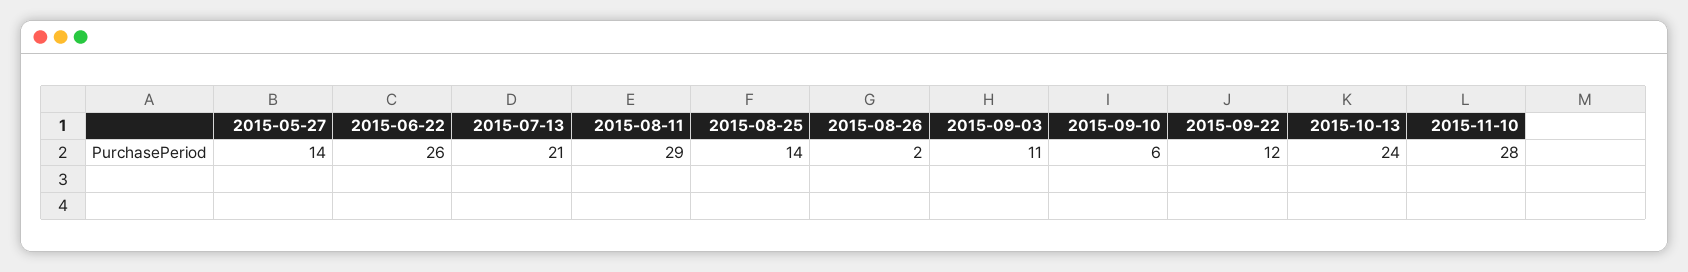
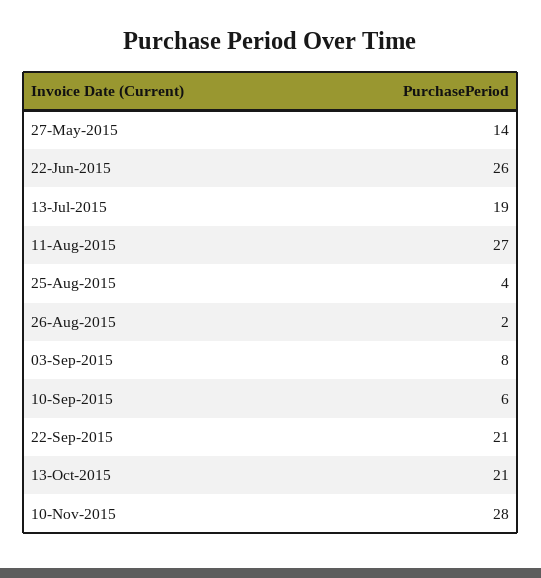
  {
    "2015-05-27": 14,
    "2015-06-22": 26,
-   "2015-07-13": 21,
+   "2015-07-13": 19,
-   "2015-08-11": 29,
+   "2015-08-11": 27,
-   "2015-08-25": 14,
+   "2015-08-25": 4,
    "2015-08-26": 2,
-   "2015-09-03": 11,
+   "2015-09-03": 8,
    "2015-09-10": 6,
-   "2015-09-22": 12,
+   "2015-09-22": 21,
-   "2015-10-13": 24,
+   "2015-10-13": 21,
    "2015-11-10": 28
  }

